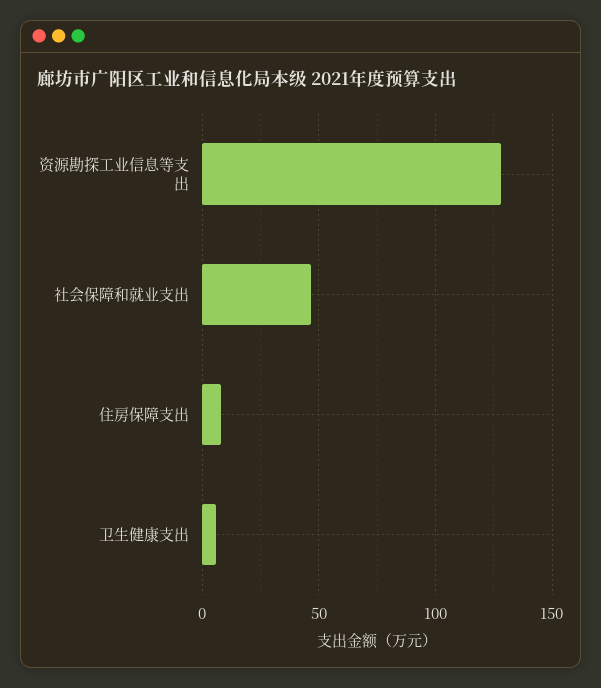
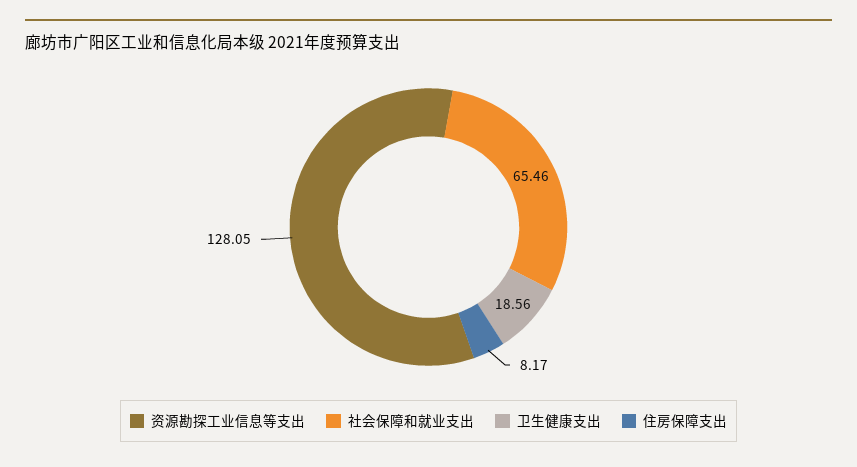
  {
    "资源勘探工业信息等支出": 128.05,
-   "社会保障和就业支出": 45,
+   "社会保障和就业支出": 65.46,
    "住房保障支出": 8.17,
-   "卫生健康支出": 5
+   "卫生健康支出": 18.56
  }

